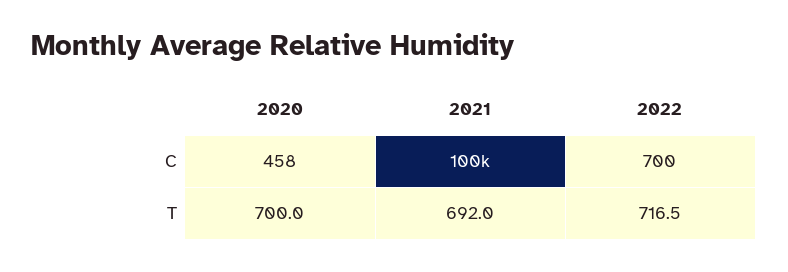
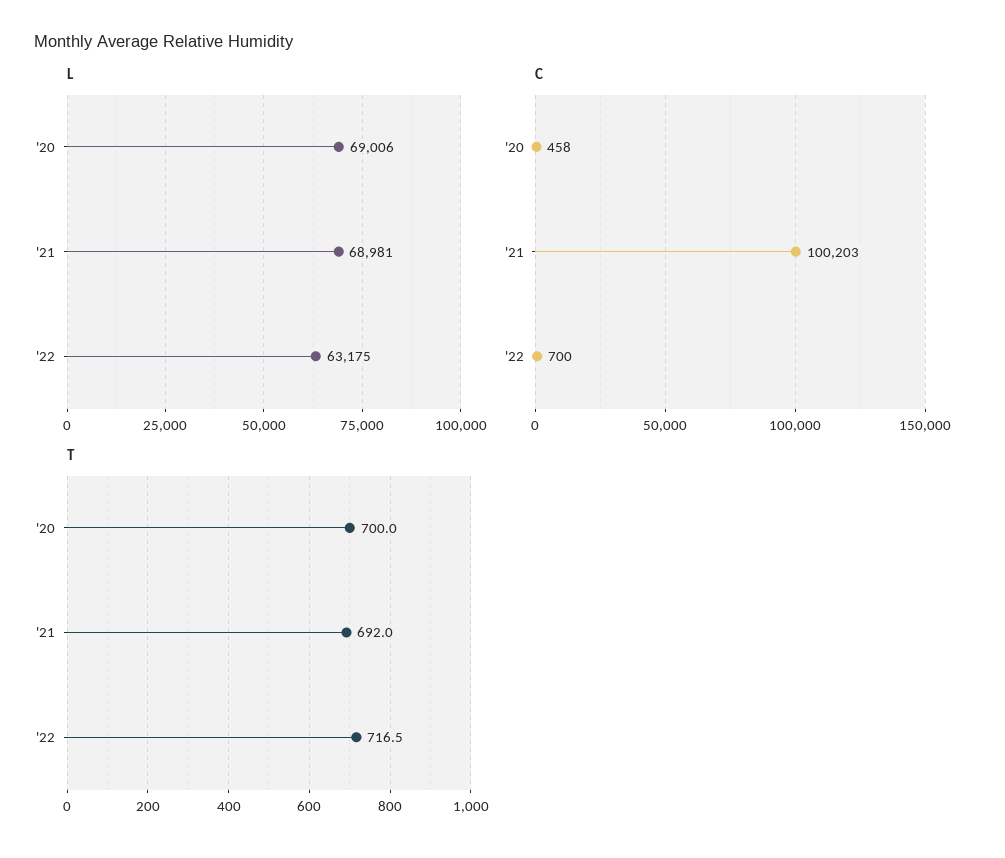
  {
    "C": {
      "2020": 458,
      "2021": 100203,
      "2022": 700
    },
    "T": {
      "2020": 700,
      "2021": 692,
      "2022": 716.5
-   }
+   },
+   "L": {
+     "2020": 69006,
+     "2021": 68981,
+     "2022": 63175
+   }
  }

